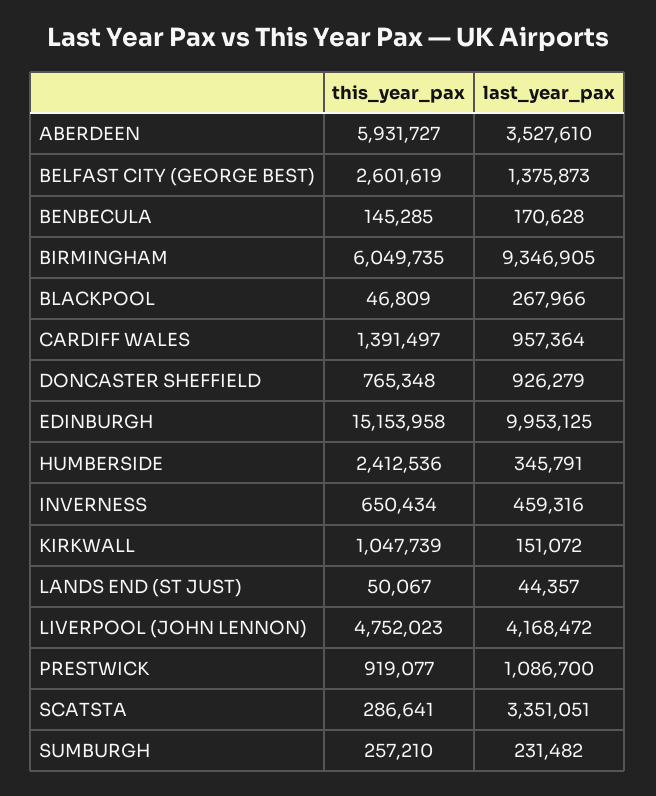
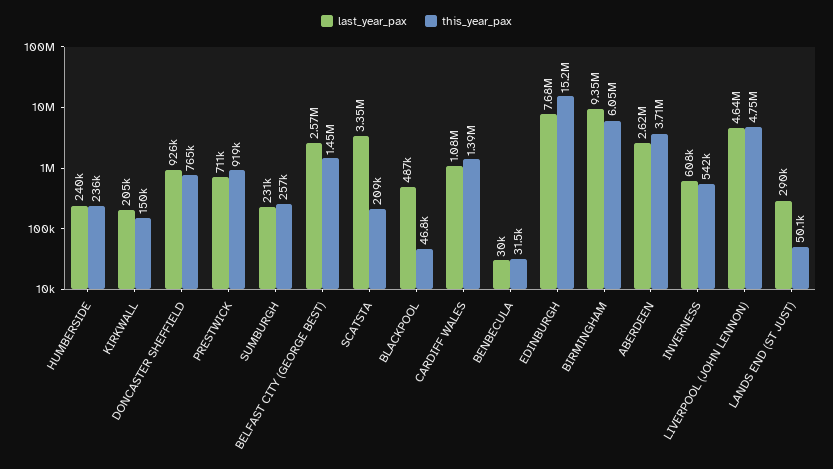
  {
    "this_year_pax": {
-     "ABERDEEN": 5931727,
+     "ABERDEEN": 3710000,
-     "BELFAST CITY (GEORGE BEST)": 2601619,
+     "BELFAST CITY (GEORGE BEST)": 1450000,
-     "BENBECULA": 145285,
+     "BENBECULA": 31500,
      "BIRMINGHAM": 6049735,
      "BLACKPOOL": 46809,
      "CARDIFF WALES": 1391497,
      "DONCASTER SHEFFIELD": 765348,
      "EDINBURGH": 15153958,
-     "HUMBERSIDE": 2412536,
+     "HUMBERSIDE": 236000,
-     "INVERNESS": 650434,
+     "INVERNESS": 542000,
-     "KIRKWALL": 1047739,
+     "KIRKWALL": 150000,
      "LANDS END (ST JUST)": 50067,
      "LIVERPOOL (JOHN LENNON)": 4752023,
      "PRESTWICK": 919077,
-     "SCATSTA": 286641,
+     "SCATSTA": 209000,
      "SUMBURGH": 257210
    },
    "last_year_pax": {
-     "ABERDEEN": 3527610,
+     "ABERDEEN": 2620000,
-     "BELFAST CITY (GEORGE BEST)": 1375873,
+     "BELFAST CITY (GEORGE BEST)": 2570000,
-     "BENBECULA": 170628,
+     "BENBECULA": 30000,
      "BIRMINGHAM": 9346905,
-     "BLACKPOOL": 267966,
+     "BLACKPOOL": 487000,
-     "CARDIFF WALES": 957364,
+     "CARDIFF WALES": 1080000,
      "DONCASTER SHEFFIELD": 926279,
-     "EDINBURGH": 9953125,
+     "EDINBURGH": 7680000,
-     "HUMBERSIDE": 345791,
+     "HUMBERSIDE": 240000,
-     "INVERNESS": 459316,
+     "INVERNESS": 608000,
-     "KIRKWALL": 151072,
+     "KIRKWALL": 205000,
-     "LANDS END (ST JUST)": 44357,
+     "LANDS END (ST JUST)": 290000,
-     "LIVERPOOL (JOHN LENNON)": 4168472,
+     "LIVERPOOL (JOHN LENNON)": 4640000,
-     "PRESTWICK": 1086700,
+     "PRESTWICK": 711000,
      "SCATSTA": 3351051,
      "SUMBURGH": 231482
    }
  }

